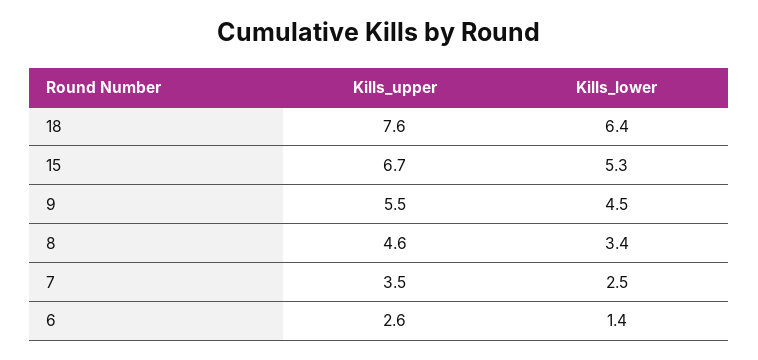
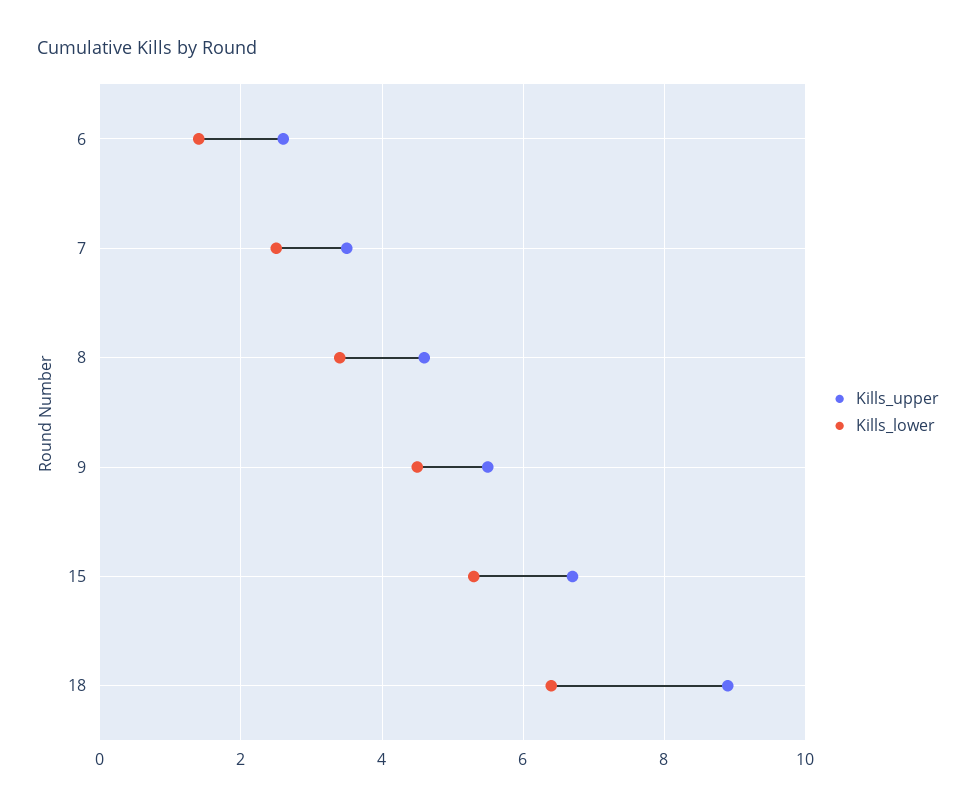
  {
    "Kills_upper": {
-     "18": 7.6,
+     "18": 9,
      "15": 6.7,
      "9": 5.5,
      "8": 4.6,
      "7": 3.5,
      "6": 2.6
    },
    "Kills_lower": {
      "18": 6.4,
      "15": 5.3,
      "9": 4.5,
      "8": 3.4,
      "7": 2.5,
      "6": 1.4
    }
  }

